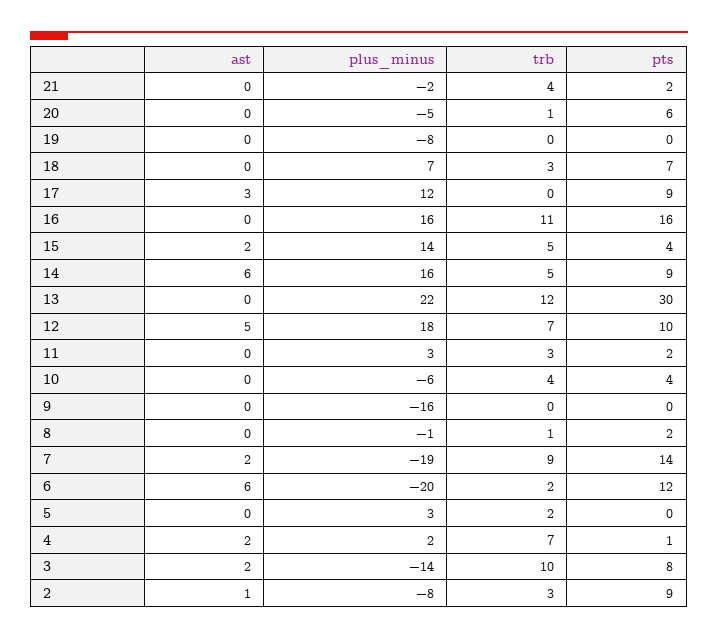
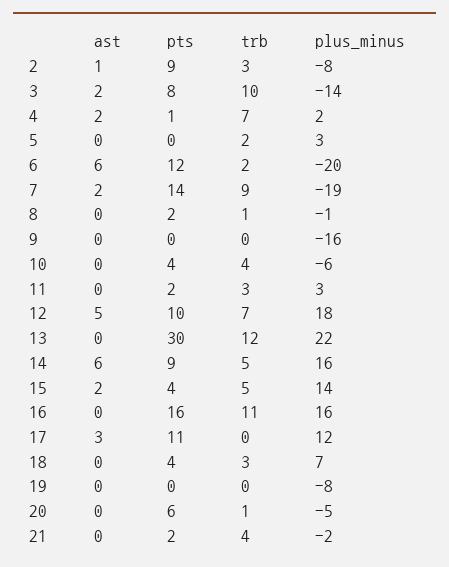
  {
    "ast": {
      "21": 0,
      "20": 0,
      "19": 0,
      "18": 0,
      "17": 3,
      "16": 0,
      "15": 2,
      "14": 6,
      "13": 0,
      "12": 5,
      "11": 0,
      "10": 0,
      "9": 0,
      "8": 0,
      "7": 2,
      "6": 6,
      "5": 0,
      "4": 2,
      "3": 2,
      "2": 1
    },
    "plus_minus": {
      "21": -2,
      "20": -5,
      "19": -8,
      "18": 7,
      "17": 12,
      "16": 16,
      "15": 14,
      "14": 16,
      "13": 22,
      "12": 18,
      "11": 3,
      "10": -6,
      "9": -16,
      "8": -1,
      "7": -19,
      "6": -20,
      "5": 3,
      "4": 2,
      "3": -14,
      "2": -8
    },
    "trb": {
      "21": 4,
      "20": 1,
      "19": 0,
      "18": 3,
      "17": 0,
      "16": 11,
      "15": 5,
      "14": 5,
      "13": 12,
      "12": 7,
      "11": 3,
      "10": 4,
      "9": 0,
      "8": 1,
      "7": 9,
      "6": 2,
      "5": 2,
      "4": 7,
      "3": 10,
      "2": 3
    },
    "pts": {
      "21": 2,
      "20": 6,
      "19": 0,
-     "18": 7,
+     "18": 4,
-     "17": 9,
+     "17": 11,
      "16": 16,
      "15": 4,
      "14": 9,
      "13": 30,
      "12": 10,
      "11": 2,
      "10": 4,
      "9": 0,
      "8": 2,
      "7": 14,
      "6": 12,
      "5": 0,
      "4": 1,
      "3": 8,
      "2": 9
    }
  }

